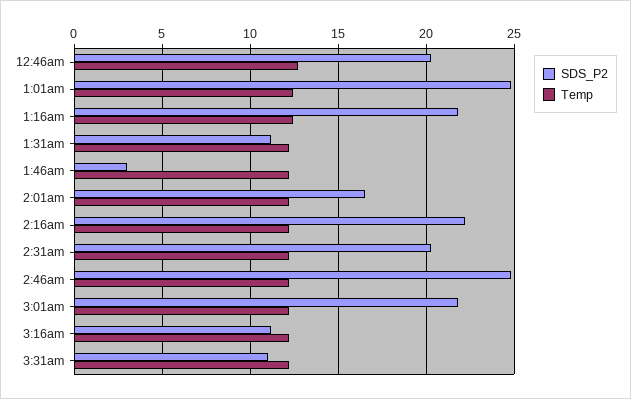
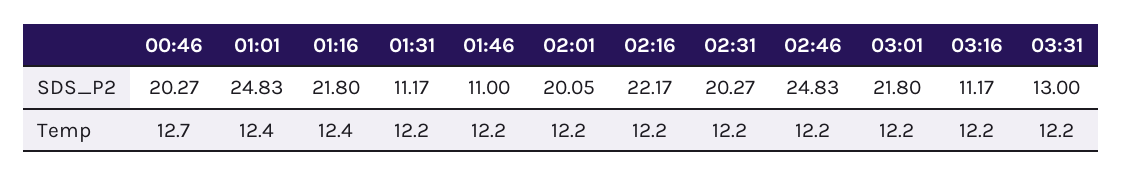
  {
    "SDS_P2": {
      "12:46am": 20.27,
      "1:01am": 24.83,
      "1:16am": 21.8,
      "1:31am": 11.17,
-     "1:46am": 3,
+     "1:46am": 11,
-     "2:01am": 16.5,
+     "2:01am": 20.05,
      "2:16am": 22.17,
      "2:31am": 20.27,
      "2:46am": 24.83,
      "3:01am": 21.8,
      "3:16am": 11.17,
-     "3:31am": 11
+     "3:31am": 13
    },
    "Temp": {
      "12:46am": 12.7,
      "1:01am": 12.4,
      "1:16am": 12.4,
      "1:31am": 12.2,
      "1:46am": 12.2,
      "2:01am": 12.2,
      "2:16am": 12.2,
      "2:31am": 12.2,
      "2:46am": 12.2,
      "3:01am": 12.2,
      "3:16am": 12.2,
      "3:31am": 12.2
    }
  }

